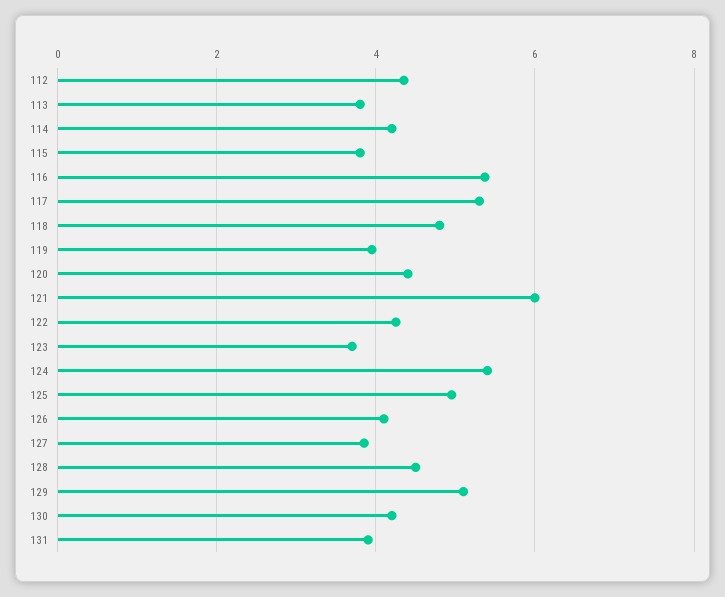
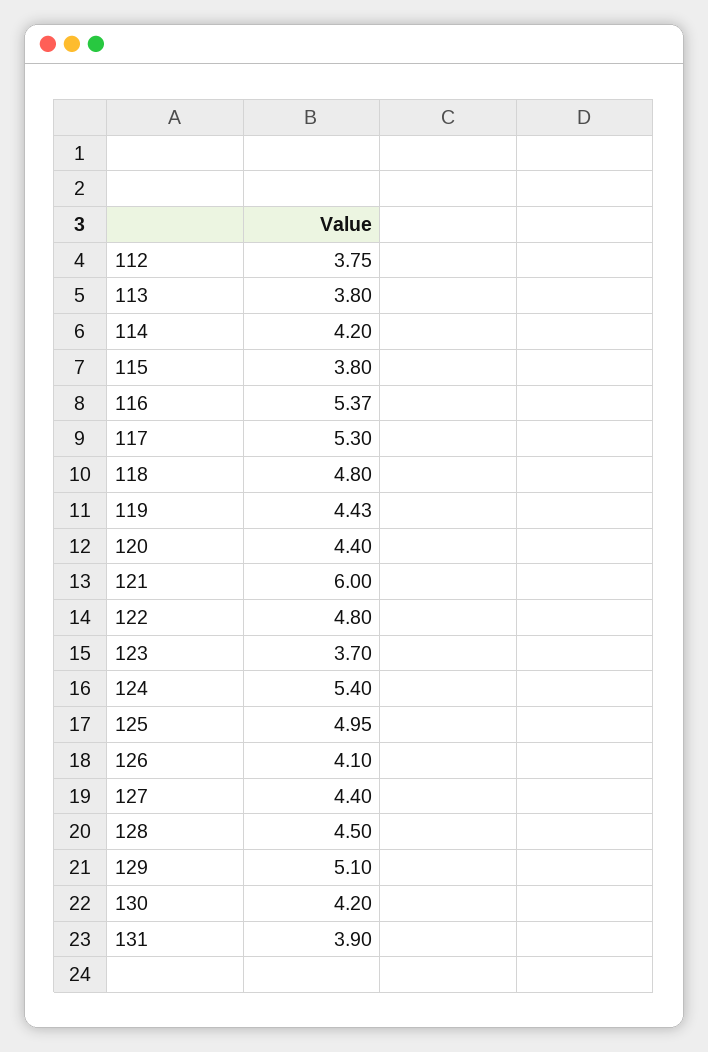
  {
-   "112": 4.4,
+   "112": 3.75,
    "113": 3.8,
    "114": 4.2,
    "115": 3.8,
    "116": 5.37,
    "117": 5.3,
    "118": 4.8,
-   "119": 4,
+   "119": 4.43,
    "120": 4.4,
    "121": 6,
-   "122": 4.2,
+   "122": 4.8,
    "123": 3.7,
    "124": 5.4,
    "125": 4.95,
    "126": 4.1,
-   "127": 3.8,
+   "127": 4.4,
    "128": 4.5,
    "129": 5.1,
    "130": 4.2,
    "131": 3.9
  }

